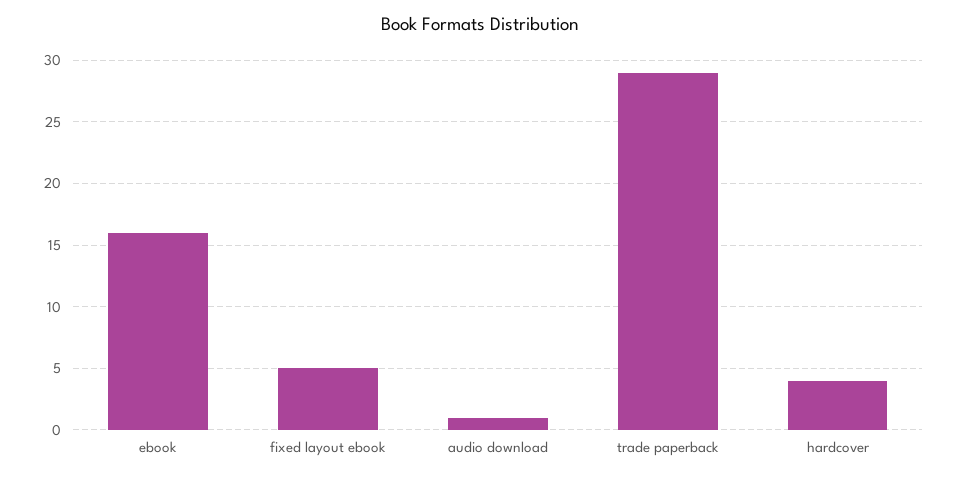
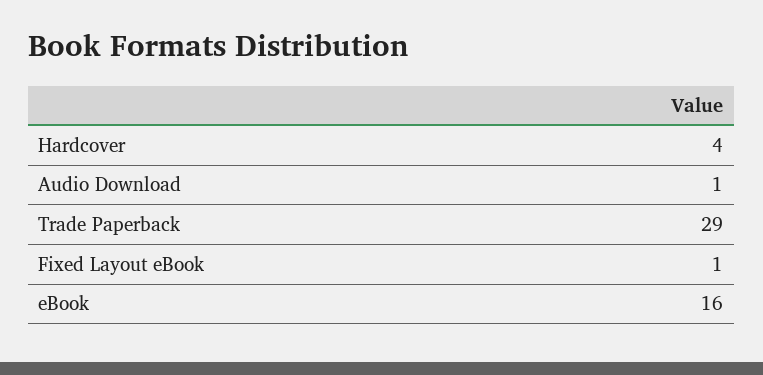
  {
    "ebook": 16,
-   "fixed layout ebook": 5,
+   "fixed layout ebook": 1,
    "audio download": 1,
    "trade paperback": 29,
    "hardcover": 4
  }

